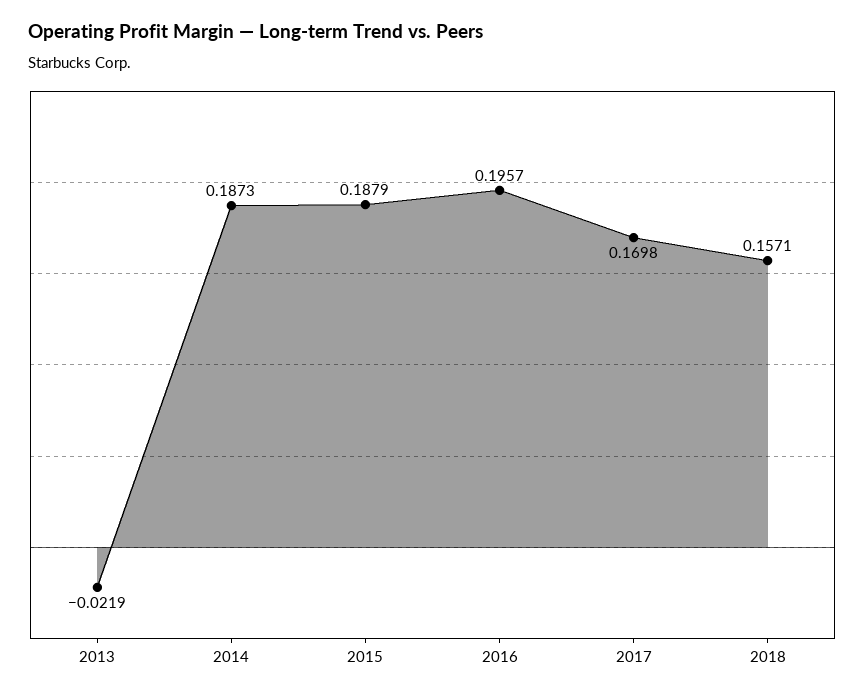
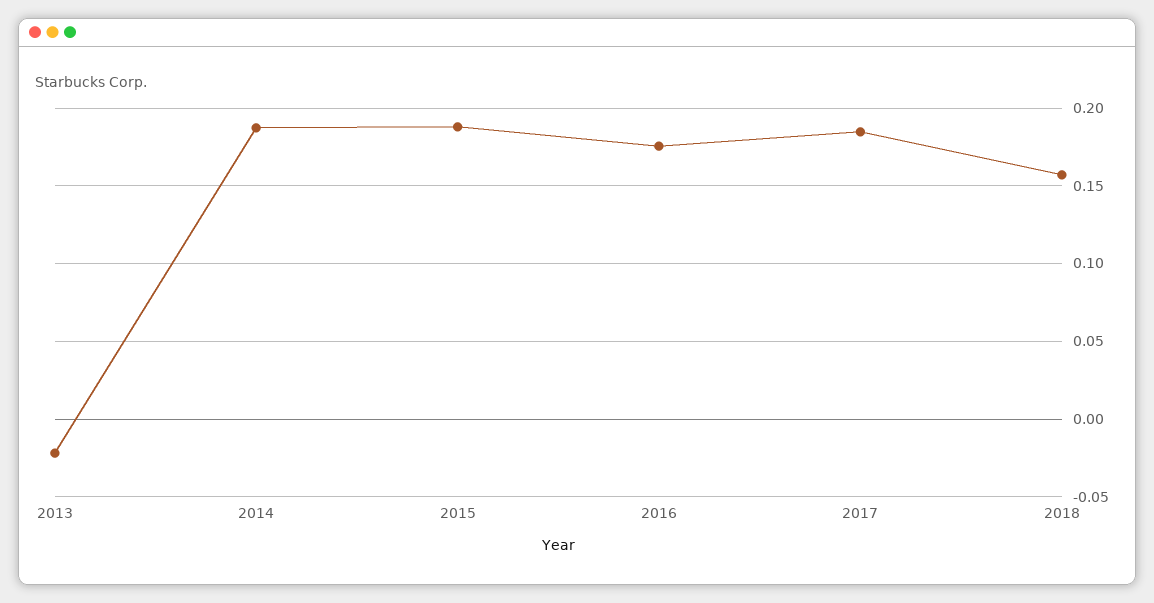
  {
    "2013": -0.0219,
    "2014": 0.1873,
    "2015": 0.1879,
-   "2016": 0.1957,
+   "2016": 0.175,
-   "2017": 0.1698,
+   "2017": 0.185,
    "2018": 0.1571
  }

